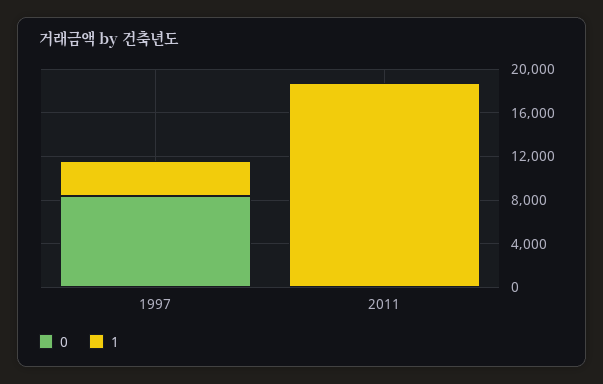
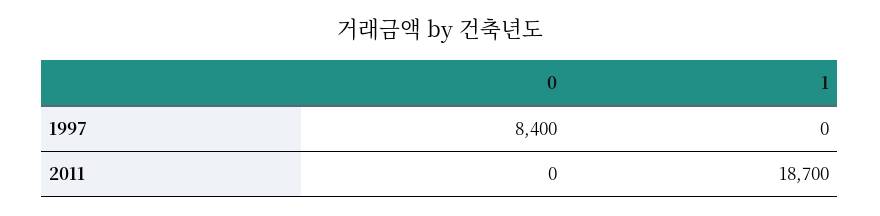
  {
    "0": {
      "1997": 8400,
      "2011": 0
    },
    "1": {
-     "1997": 3000,
+     "1997": 0,
      "2011": 18700
    }
  }

